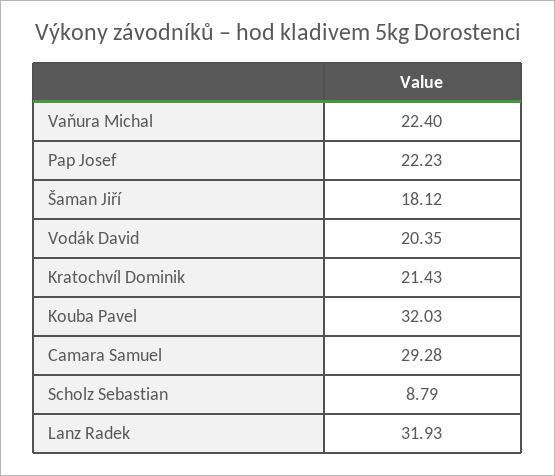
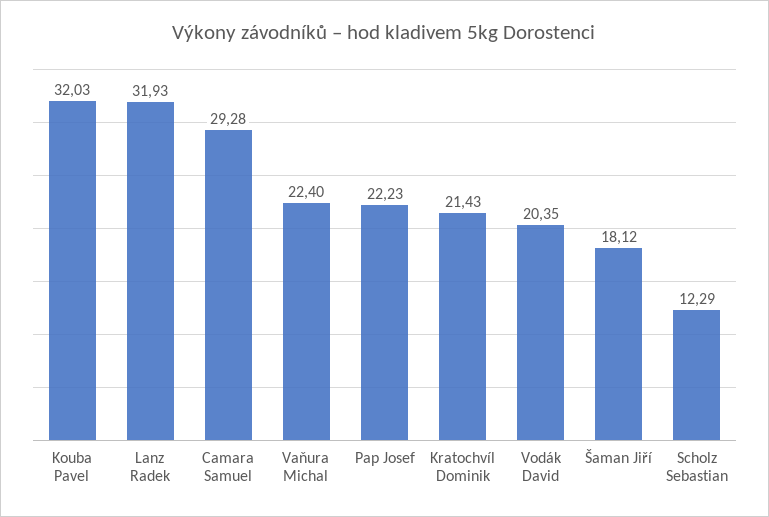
  {
    "Vaňura Michal": 22.4,
    "Pap Josef": 22.23,
    "Šaman Jiří": 18.12,
    "Vodák David": 20.35,
    "Kratochvíl Dominik": 21.43,
    "Kouba Pavel": 32.03,
    "Camara Samuel": 29.28,
-   "Scholz Sebastian": 8.79,
+   "Scholz Sebastian": 12.29,
    "Lanz Radek": 31.93
  }

